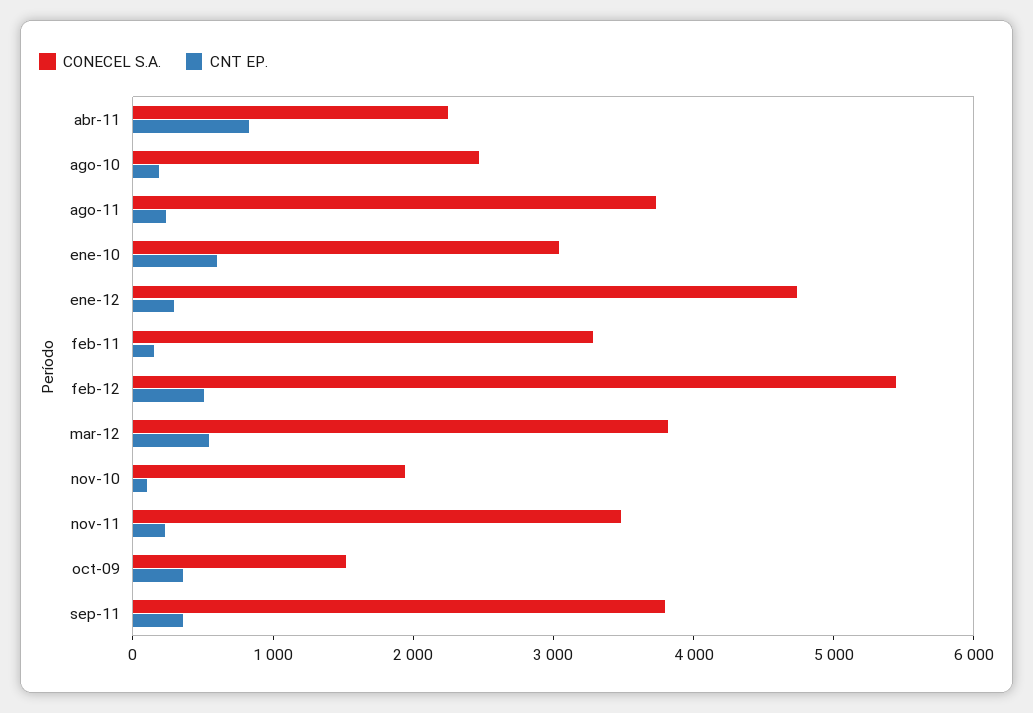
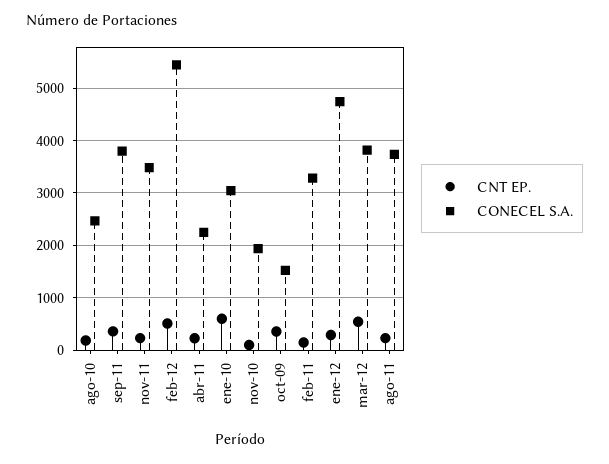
  {
    "CONECEL S.A.": {
      "abr-11": 2200,
      "ago-10": 2400,
      "ago-11": 3800,
      "ene-10": 3000,
      "ene-12": 4800,
      "feb-11": 3200,
      "feb-12": 5400,
      "mar-12": 3800,
      "nov-10": 2000,
      "nov-11": 3400,
      "oct-09": 1600,
      "sep-11": 3800
    },
    "CNT EP.": {
-     "abr-11": 800,
+     "abr-11": 200,
      "ago-10": 200,
      "ago-11": 200,
      "ene-10": 600,
      "ene-12": 200,
      "feb-11": 200,
      "feb-12": 600,
      "mar-12": 600,
      "nov-10": 200,
      "nov-11": 200,
      "oct-09": 400,
      "sep-11": 400
    }
  }

